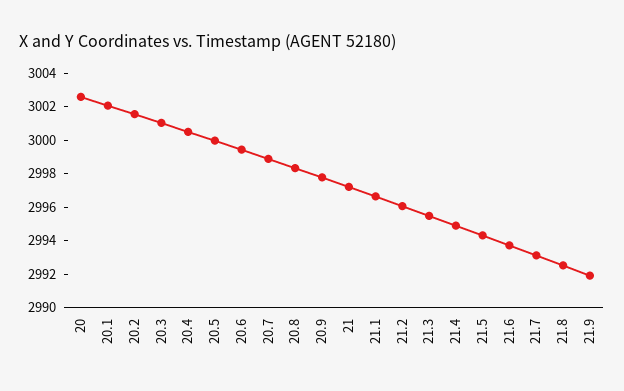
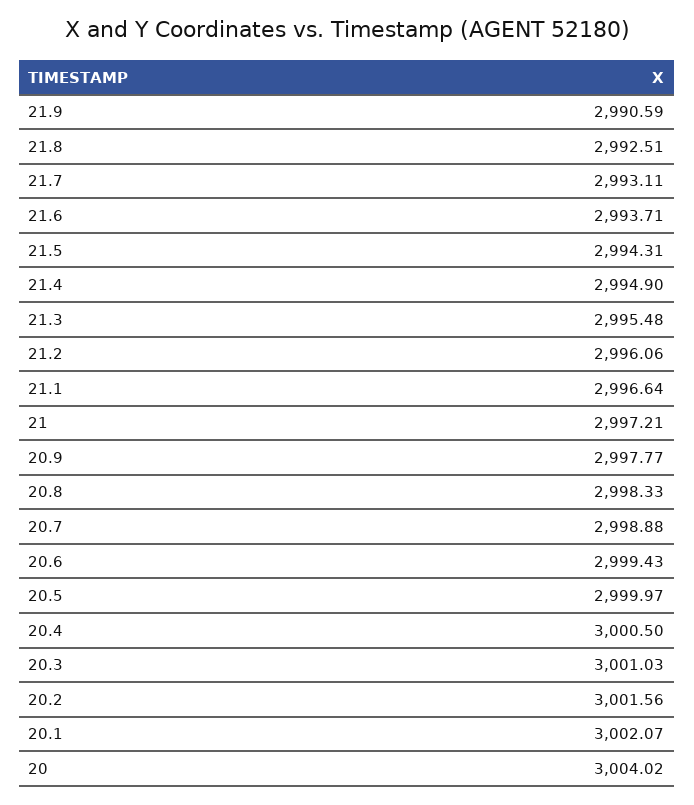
  {
-   "20": 3002.5,
+   "20": 3004.02,
    "20.1": 3002.07,
    "20.2": 3001.56,
    "20.3": 3001.03,
    "20.4": 3000.5,
    "20.5": 2999.97,
    "20.6": 2999.43,
    "20.7": 2998.88,
    "20.8": 2998.33,
    "20.9": 2997.77,
    "21": 2997.21,
    "21.1": 2996.64,
    "21.2": 2996.06,
    "21.3": 2995.48,
    "21.4": 2994.9,
    "21.5": 2994.31,
    "21.6": 2993.71,
    "21.7": 2993.11,
    "21.8": 2992.51,
-   "21.9": 2992
+   "21.9": 2990.59
  }

